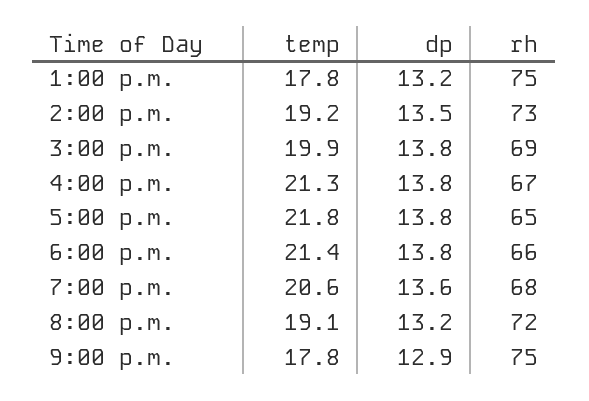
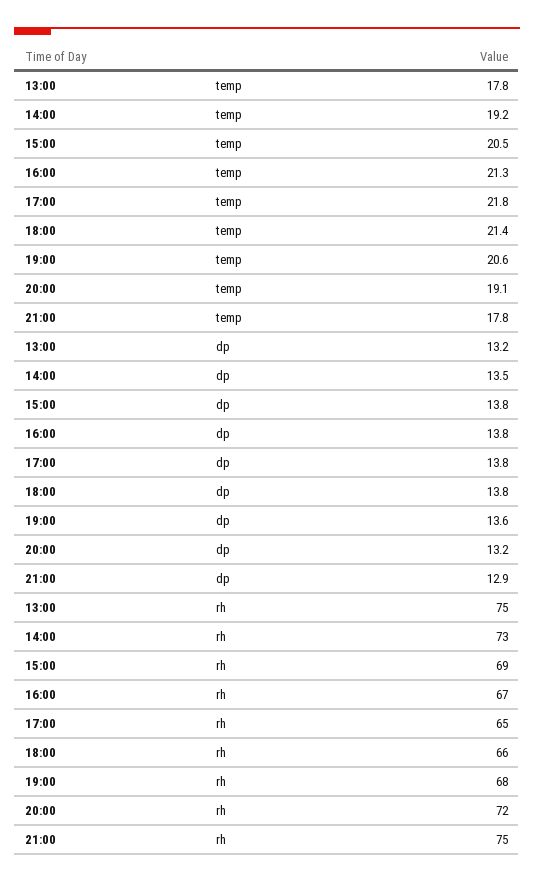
  {
    "temp": {
      "1:00 p.m.": 17.8,
      "2:00 p.m.": 19.2,
-     "3:00 p.m.": 19.9,
+     "3:00 p.m.": 20.5,
      "4:00 p.m.": 21.3,
      "5:00 p.m.": 21.8,
      "6:00 p.m.": 21.4,
      "7:00 p.m.": 20.6,
      "8:00 p.m.": 19.1,
      "9:00 p.m.": 17.8
    },
    "dp": {
      "1:00 p.m.": 13.2,
      "2:00 p.m.": 13.5,
      "3:00 p.m.": 13.8,
      "4:00 p.m.": 13.8,
      "5:00 p.m.": 13.8,
      "6:00 p.m.": 13.8,
      "7:00 p.m.": 13.6,
      "8:00 p.m.": 13.2,
      "9:00 p.m.": 12.9
    },
    "rh": {
      "1:00 p.m.": 75,
      "2:00 p.m.": 73,
      "3:00 p.m.": 69,
      "4:00 p.m.": 67,
      "5:00 p.m.": 65,
      "6:00 p.m.": 66,
      "7:00 p.m.": 68,
      "8:00 p.m.": 72,
      "9:00 p.m.": 75
    }
  }

